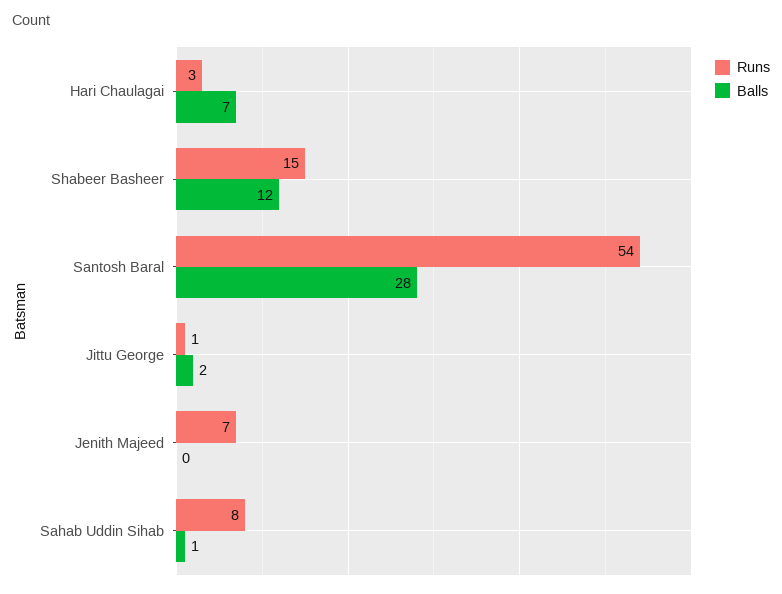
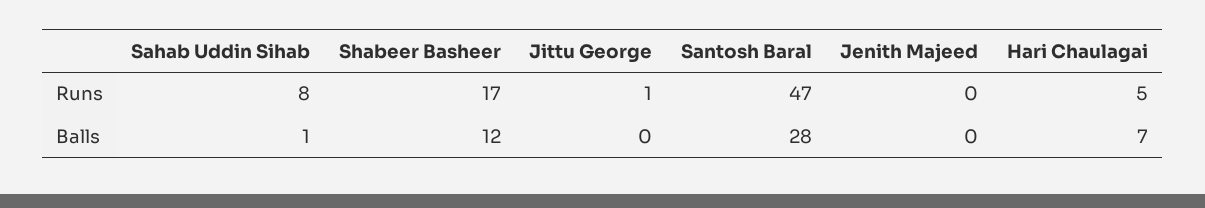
  {
    "Runs": {
-     "Hari Chaulagai": 3,
+     "Hari Chaulagai": 5,
-     "Shabeer Basheer": 15,
+     "Shabeer Basheer": 17,
-     "Santosh Baral": 54,
+     "Santosh Baral": 47,
      "Jittu George": 1,
-     "Jenith Majeed": 7,
+     "Jenith Majeed": 0,
      "Sahab Uddin Sihab": 8
    },
    "Balls": {
      "Hari Chaulagai": 7,
      "Shabeer Basheer": 12,
      "Santosh Baral": 28,
-     "Jittu George": 2,
+     "Jittu George": 0,
      "Jenith Majeed": 0,
      "Sahab Uddin Sihab": 1
    }
  }

